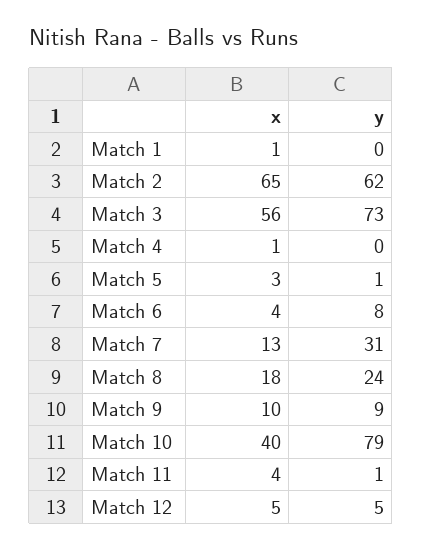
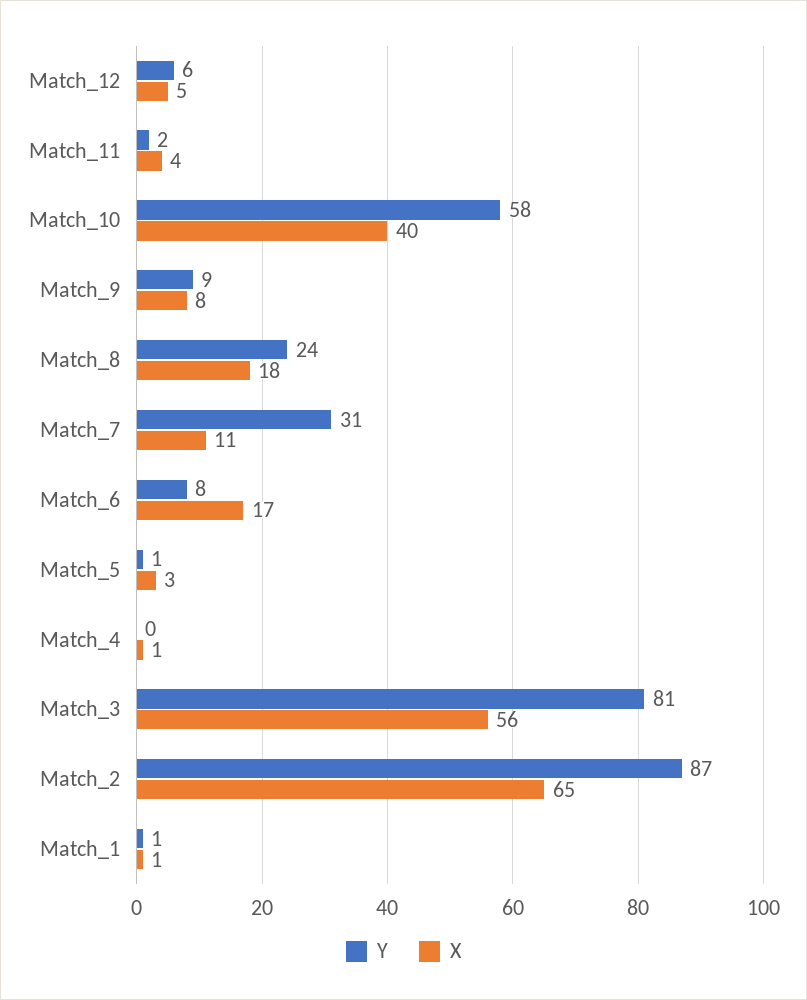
  {
    "x": {
      "Match 1": 1,
      "Match 2": 65,
      "Match 3": 56,
      "Match 4": 1,
      "Match 5": 3,
-     "Match 6": 4,
+     "Match 6": 17,
-     "Match 7": 13,
+     "Match 7": 11,
      "Match 8": 18,
-     "Match 9": 10,
+     "Match 9": 8,
      "Match 10": 40,
      "Match 11": 4,
      "Match 12": 5
    },
    "y": {
-     "Match 1": 0,
+     "Match 1": 1,
-     "Match 2": 62,
+     "Match 2": 87,
-     "Match 3": 73,
+     "Match 3": 81,
      "Match 4": 0,
      "Match 5": 1,
      "Match 6": 8,
      "Match 7": 31,
      "Match 8": 24,
      "Match 9": 9,
-     "Match 10": 79,
+     "Match 10": 58,
-     "Match 11": 1,
+     "Match 11": 2,
-     "Match 12": 5
+     "Match 12": 6
    }
  }

